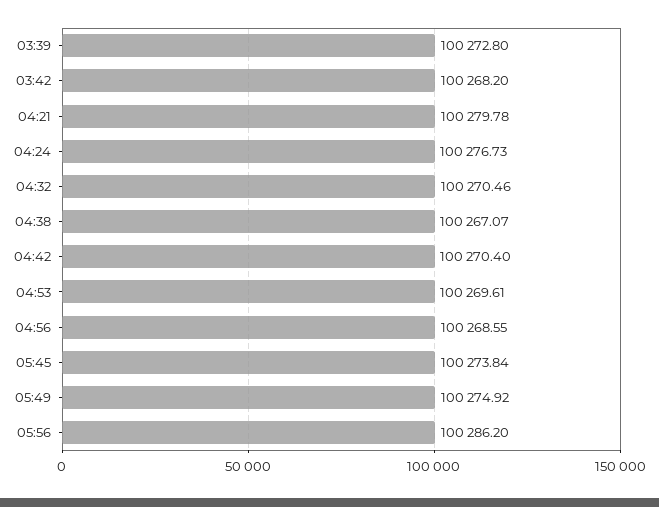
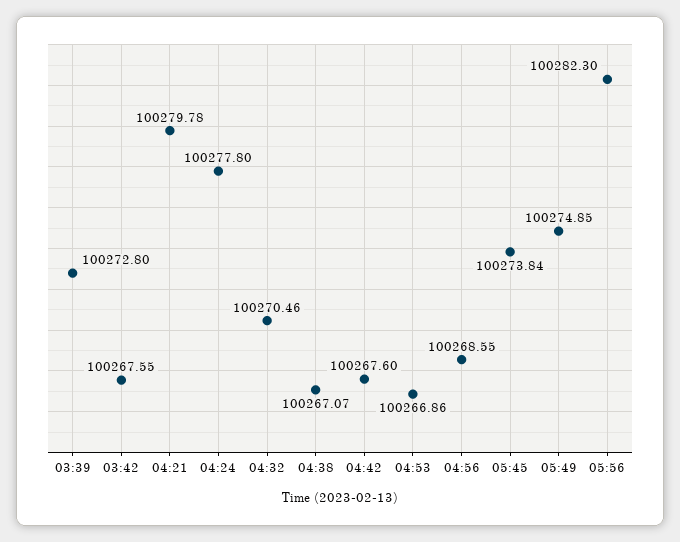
  {
    "03:39": 100272.8,
-   "03:42": 100268.2,
+   "03:42": 100267.55,
    "04:21": 100279.78,
-   "04:24": 100276.73,
+   "04:24": 100277.8,
    "04:32": 100270.46,
    "04:38": 100267.07,
-   "04:42": 100270.4,
+   "04:42": 100267.6,
-   "04:53": 100269.61,
+   "04:53": 100266.86,
    "04:56": 100268.55,
    "05:45": 100273.84,
-   "05:49": 100274.92,
+   "05:49": 100274.85,
-   "05:56": 100286.2
+   "05:56": 100282.3
  }

